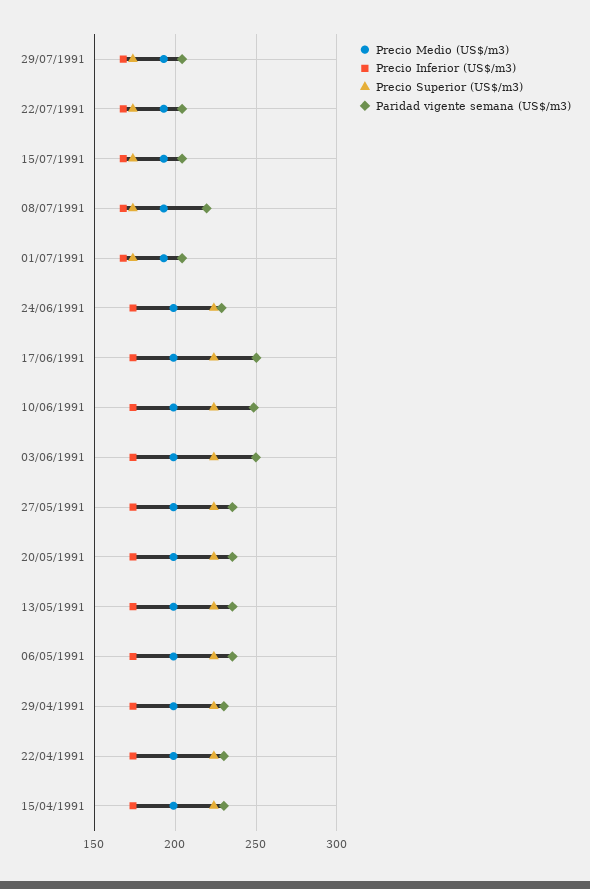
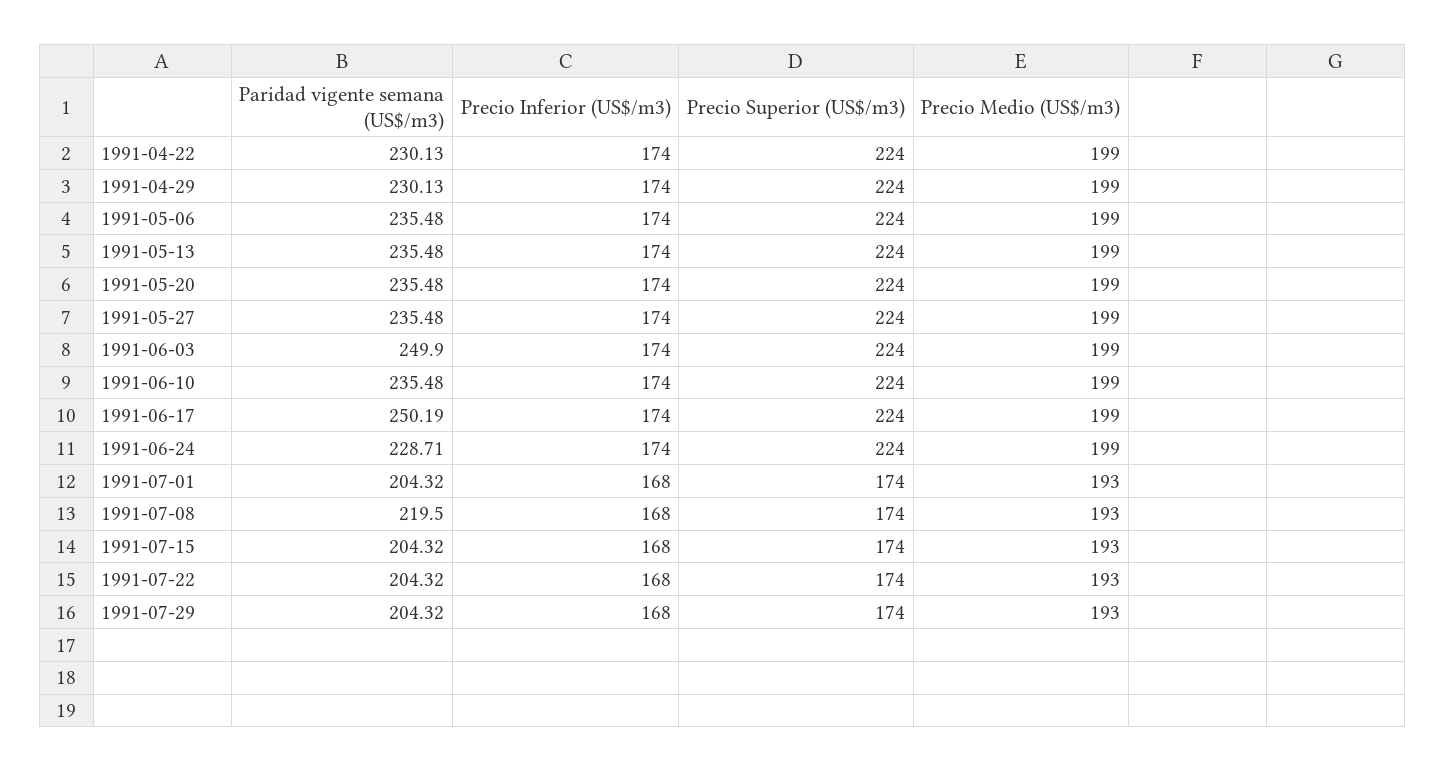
  {
    "Precio Medio (US$/m3)": {
      "29/07/1991": 193,
      "22/07/1991": 193,
      "15/07/1991": 193,
      "08/07/1991": 193,
      "01/07/1991": 193,
      "24/06/1991": 199,
      "17/06/1991": 199,
      "10/06/1991": 199,
      "03/06/1991": 199,
      "27/05/1991": 199,
      "20/05/1991": 199,
      "13/05/1991": 199,
      "06/05/1991": 199,
      "29/04/1991": 199,
-     "22/04/1991": 199,
+     "22/04/1991": 199
-     "15/04/1991": 200
    },
    "Precio Inferior (US$/m3)": {
      "29/07/1991": 168,
      "22/07/1991": 168,
      "15/07/1991": 168,
      "08/07/1991": 168,
      "01/07/1991": 168,
      "24/06/1991": 174,
      "17/06/1991": 174,
      "10/06/1991": 174,
      "03/06/1991": 174,
      "27/05/1991": 174,
      "20/05/1991": 174,
      "13/05/1991": 174,
      "06/05/1991": 174,
      "29/04/1991": 174,
-     "22/04/1991": 174,
+     "22/04/1991": 174
-     "15/04/1991": 175
    },
    "Precio Superior (US$/m3)": {
      "29/07/1991": 174,
      "22/07/1991": 174,
      "15/07/1991": 174,
      "08/07/1991": 174,
      "01/07/1991": 174,
      "24/06/1991": 224,
      "17/06/1991": 224,
      "10/06/1991": 224,
      "03/06/1991": 224,
      "27/05/1991": 224,
      "20/05/1991": 224,
      "13/05/1991": 224,
      "06/05/1991": 224,
      "29/04/1991": 224,
-     "22/04/1991": 224,
+     "22/04/1991": 224
-     "15/04/1991": 225
    },
    "Paridad vigente semana (US$/m3)": {
      "29/07/1991": 204.32,
      "22/07/1991": 204.32,
      "15/07/1991": 204.32,
      "08/07/1991": 219.5,
      "01/07/1991": 204.32,
      "24/06/1991": 228.71,
      "17/06/1991": 250.19,
-     "10/06/1991": 250,
+     "10/06/1991": 235.48,
      "03/06/1991": 249.9,
      "27/05/1991": 235.48,
      "20/05/1991": 235.48,
      "13/05/1991": 235.48,
      "06/05/1991": 235.48,
      "29/04/1991": 230.13,
-     "22/04/1991": 230.13,
+     "22/04/1991": 230.13
-     "15/04/1991": 230
    }
  }

